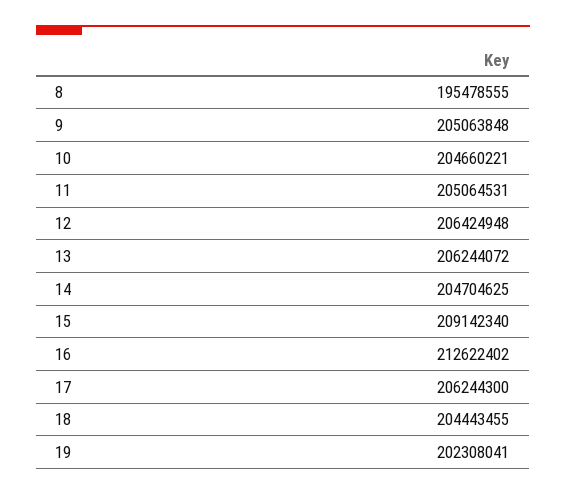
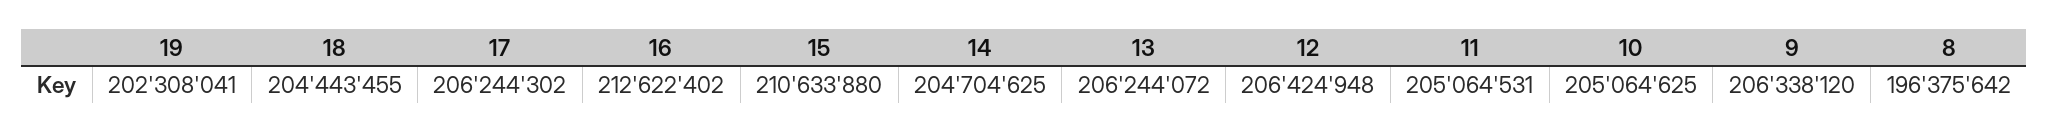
  {
-   "8": 195478555,
+   "8": 196375642,
-   "9": 205063848,
+   "9": 206338120,
-   "10": 204660221,
+   "10": 205064625,
    "11": 205064531,
    "12": 206424948,
    "13": 206244072,
    "14": 204704625,
-   "15": 209142340,
+   "15": 210633880,
    "16": 212622402,
-   "17": 206244300,
+   "17": 206244302,
    "18": 204443455,
    "19": 202308041
  }

